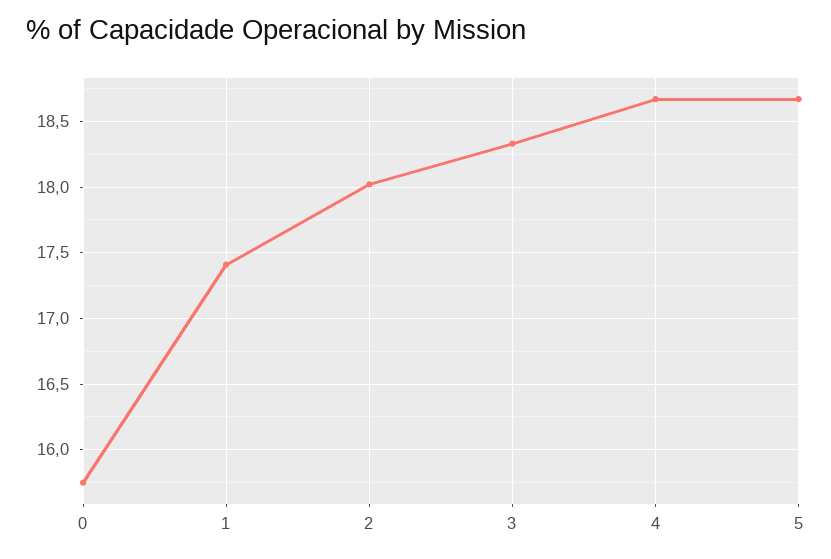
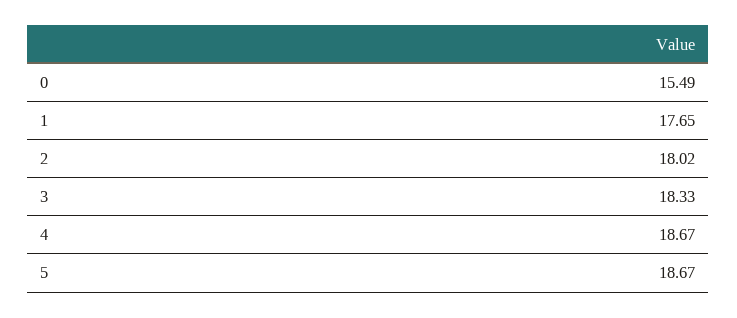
  {
-   "0": 15.75,
+   "0": 15.49,
-   "1": 17.4,
+   "1": 17.65,
    "2": 18.02,
    "3": 18.33,
    "4": 18.67,
    "5": 18.67
  }

